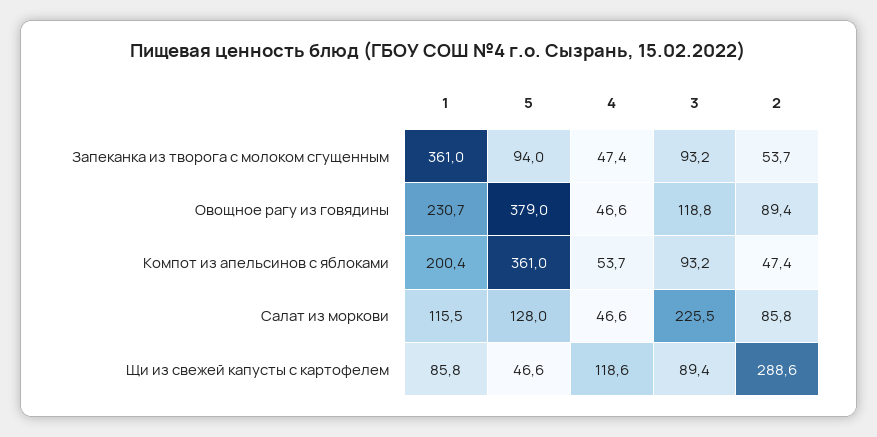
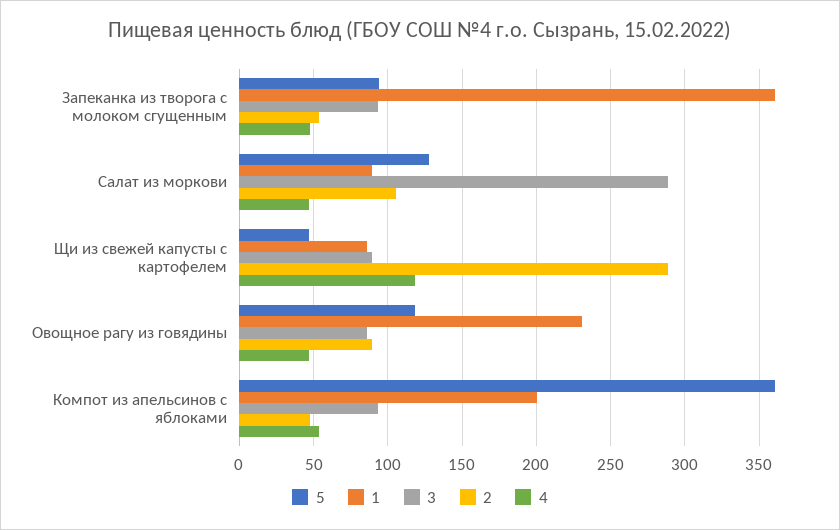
  {
    "1": {
      "Запеканка из творога с молоком сгущенным": 361,
      "Овощное рагу из говядины": 230.7,
      "Компот из апельсинов с яблоками": 200.4,
-     "Салат из моркови": 115.5,
+     "Салат из моркови": 90,
      "Щи из свежей капусты с картофелем": 85.8
    },
    "5": {
      "Запеканка из творога с молоком сгущенным": 94,
-     "Овощное рагу из говядины": 379,
+     "Овощное рагу из говядины": 120,
      "Компот из апельсинов с яблоками": 361,
      "Салат из моркови": 128,
      "Щи из свежей капусты с картофелем": 46.6
    },
    "4": {
      "Запеканка из творога с молоком сгущенным": 47.4,
      "Овощное рагу из говядины": 46.6,
      "Компот из апельсинов с яблоками": 53.7,
      "Салат из моркови": 46.6,
      "Щи из свежей капусты с картофелем": 118.6
    },
    "3": {
      "Запеканка из творога с молоком сгущенным": 93.2,
-     "Овощное рагу из говядины": 118.8,
+     "Овощное рагу из говядины": 85,
      "Компот из апельсинов с яблоками": 93.2,
-     "Салат из моркови": 225.5,
+     "Салат из моркови": 290,
      "Щи из свежей капусты с картофелем": 89.4
    },
    "2": {
      "Запеканка из творога с молоком сгущенным": 53.7,
      "Овощное рагу из говядины": 89.4,
      "Компот из апельсинов с яблоками": 47.4,
-     "Салат из моркови": 85.8,
+     "Салат из моркови": 105,
      "Щи из свежей капусты с картофелем": 288.6
    }
  }

